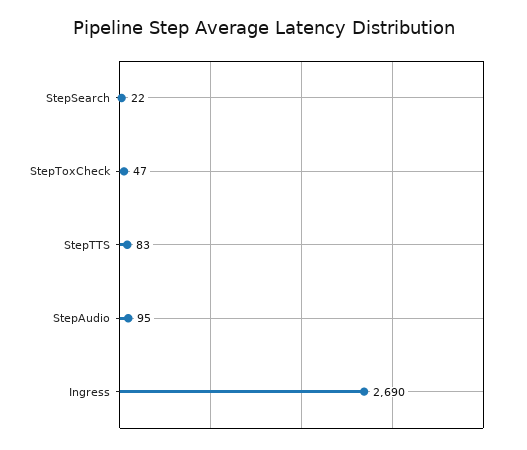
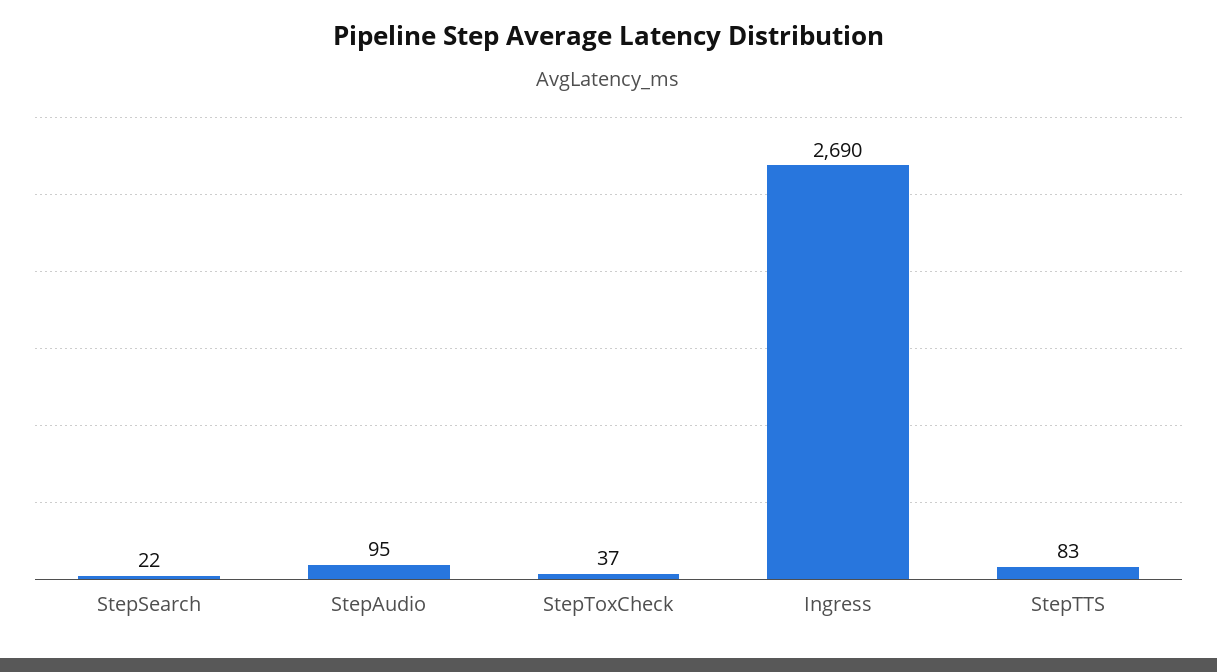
  {
    "StepSearch": 22,
-   "StepToxCheck": 47,
+   "StepToxCheck": 37,
    "StepTTS": 83,
    "StepAudio": 95,
    "Ingress": 2690
  }

